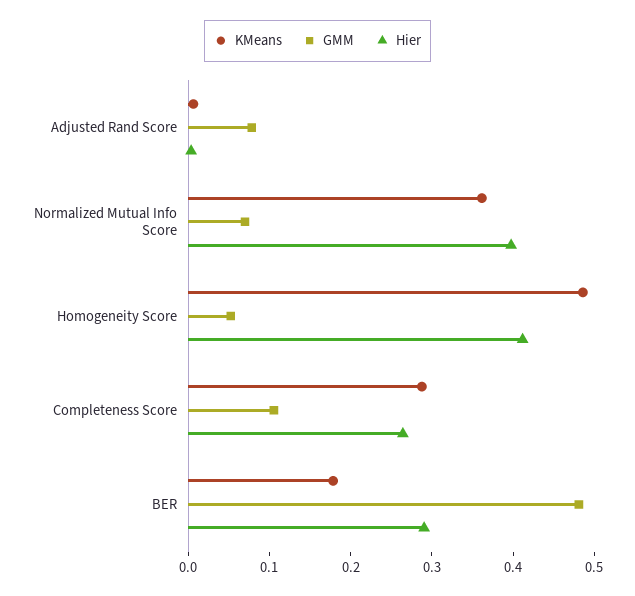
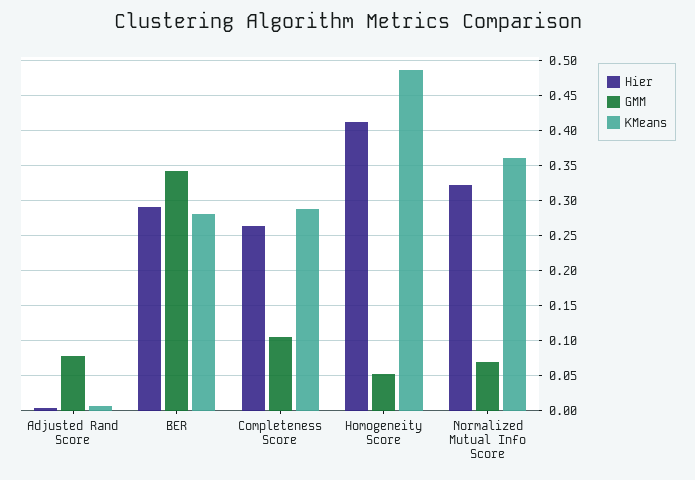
  {
    "KMeans": {
      "Adjusted Rand Score": 0.01,
      "Normalized Mutual Info Score": 0.36,
      "Homogeneity Score": 0.49,
      "Completeness Score": 0.29,
-     "BER": 0.18
+     "BER": 0.28
    },
    "GMM": {
      "Adjusted Rand Score": 0.08,
      "Normalized Mutual Info Score": 0.07,
      "Homogeneity Score": 0.05,
      "Completeness Score": 0.11,
-     "BER": 0.48
+     "BER": 0.34
    },
    "Hier": {
      "Adjusted Rand Score": 0,
-     "Normalized Mutual Info Score": 0.4,
+     "Normalized Mutual Info Score": 0.32,
      "Homogeneity Score": 0.41,
      "Completeness Score": 0.26,
      "BER": 0.29
    }
  }

